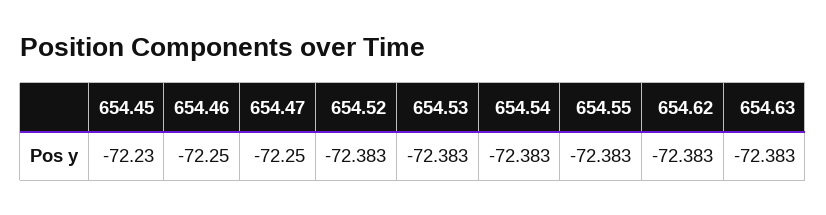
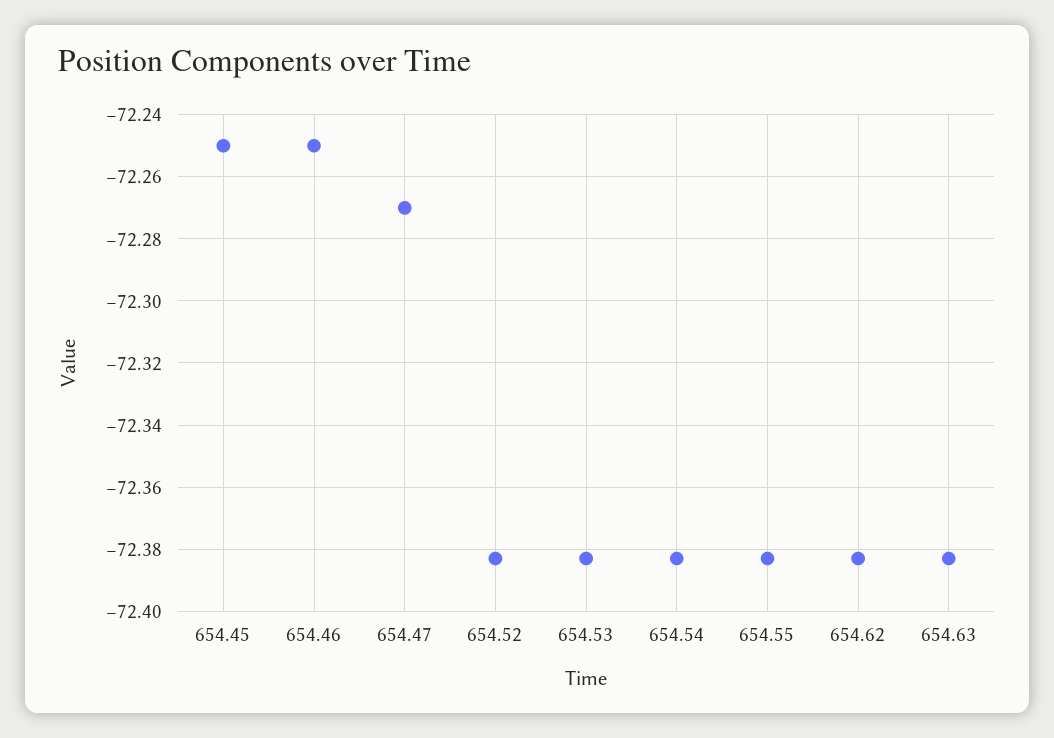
  {
-   "654.45": -72.23,
+   "654.45": -72.25,
    "654.46": -72.25,
-   "654.47": -72.25,
+   "654.47": -72.27,
    "654.52": -72.383,
    "654.53": -72.383,
    "654.54": -72.383,
    "654.55": -72.383,
    "654.62": -72.383,
    "654.63": -72.383
  }

